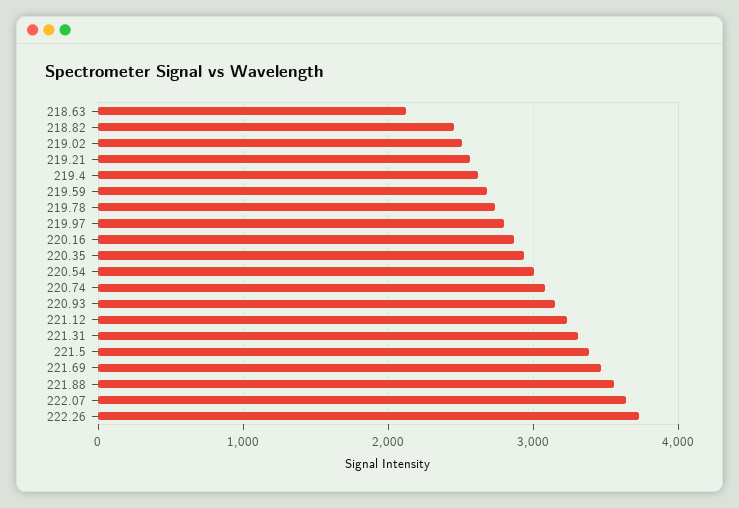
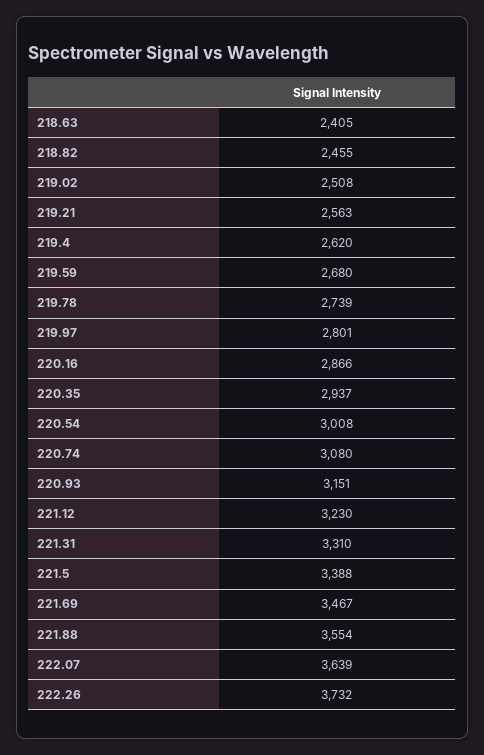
  {
-   "218.63": 2100,
+   "218.63": 2405,
    "218.82": 2455,
    "219.02": 2508,
    "219.21": 2563,
    "219.4": 2620,
    "219.59": 2680,
    "219.78": 2739,
    "219.97": 2801,
    "220.16": 2866,
    "220.35": 2937,
    "220.54": 3008,
    "220.74": 3080,
    "220.93": 3151,
    "221.12": 3230,
    "221.31": 3310,
    "221.5": 3388,
    "221.69": 3467,
    "221.88": 3554,
    "222.07": 3639,
    "222.26": 3732
  }

